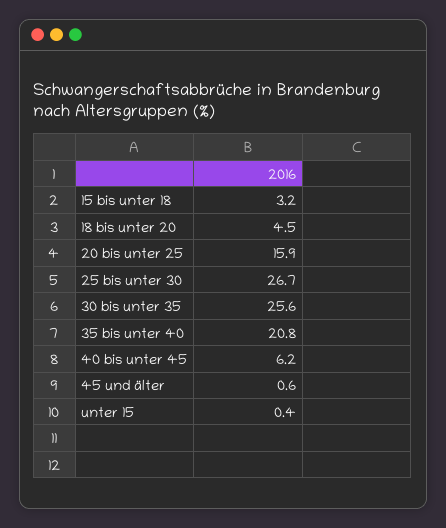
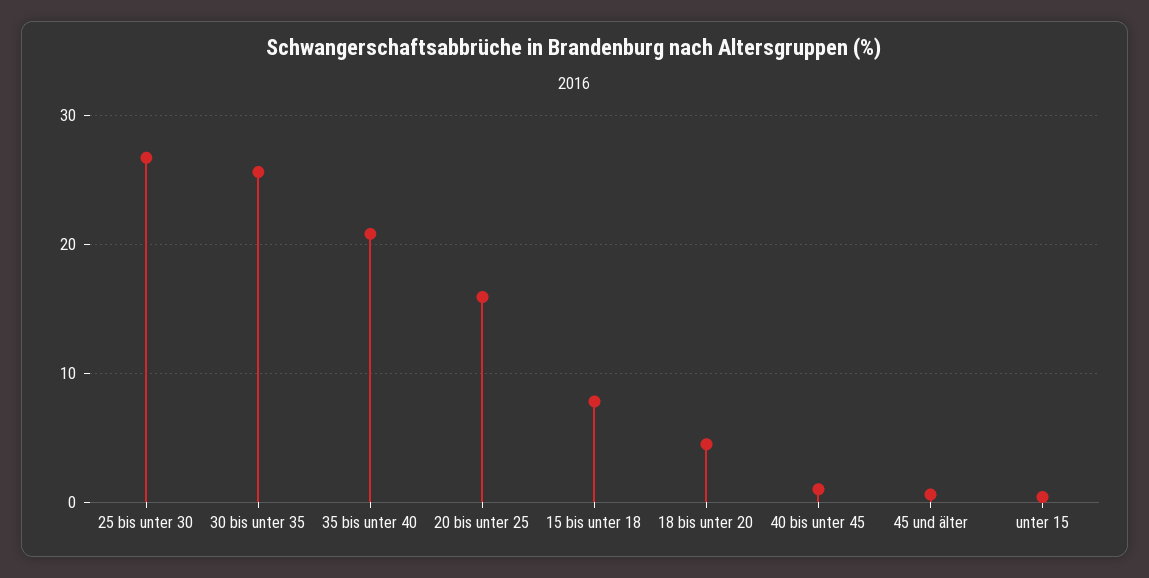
  {
-   "15 bis unter 18": 3.2,
+   "15 bis unter 18": 8,
    "18 bis unter 20": 4.5,
    "20 bis unter 25": 15.9,
    "25 bis unter 30": 26.7,
    "30 bis unter 35": 25.6,
    "35 bis unter 40": 20.8,
-   "40 bis unter 45": 6.2,
+   "40 bis unter 45": 1,
    "45 und älter": 0.6,
    "unter 15": 0.4
  }

